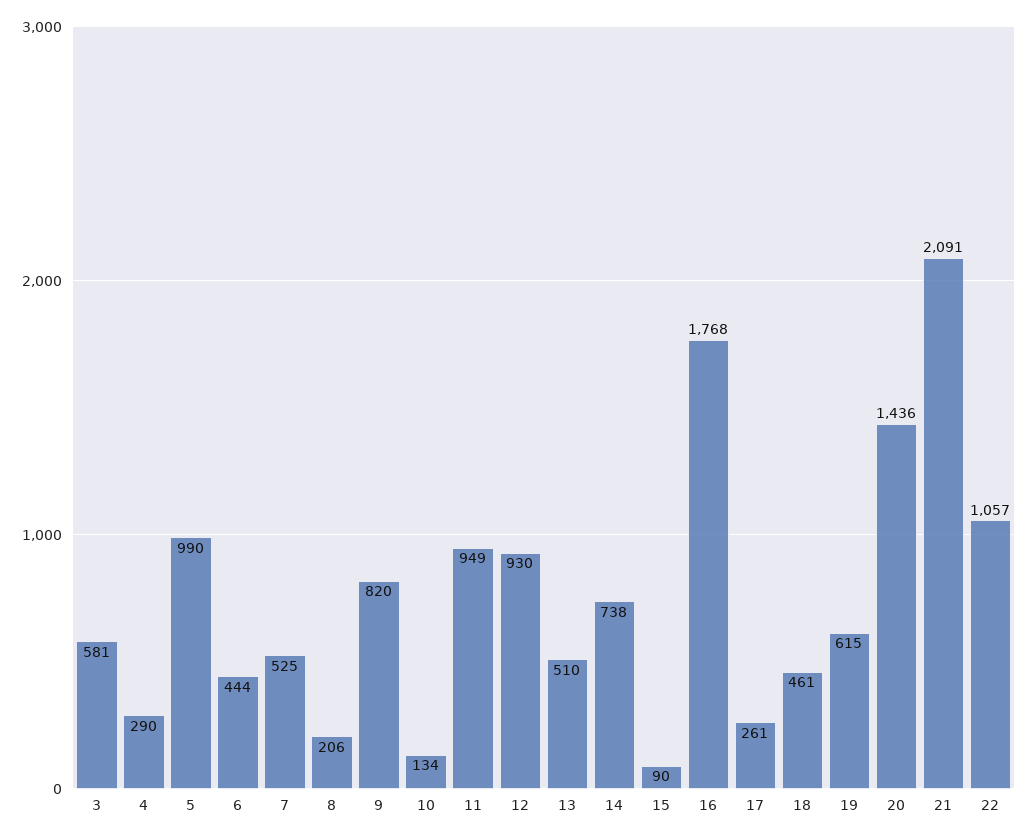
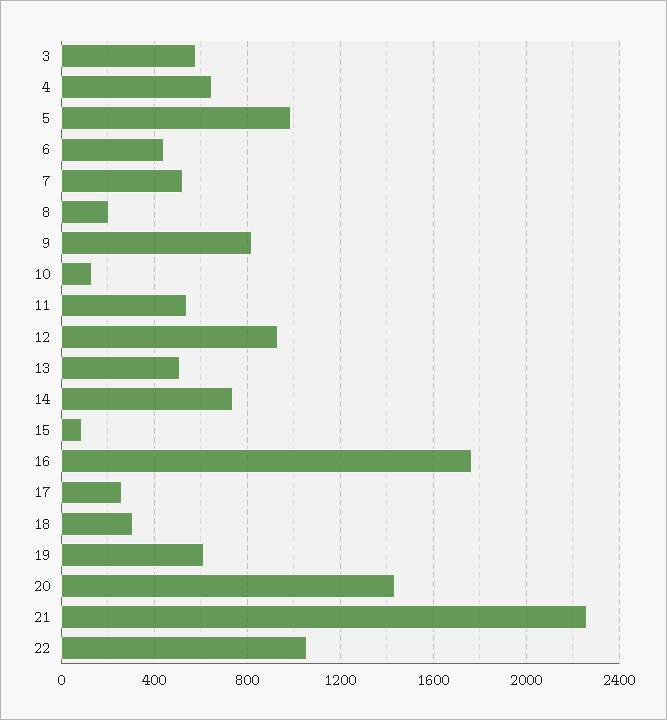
  {
    "3": 581,
-   "4": 290,
+   "4": 650,
    "5": 990,
    "6": 444,
    "7": 525,
    "8": 206,
    "9": 820,
    "10": 134,
-   "11": 949,
+   "11": 550,
    "12": 930,
    "13": 510,
    "14": 738,
    "15": 90,
    "16": 1768,
    "17": 261,
-   "18": 461,
+   "18": 300,
    "19": 615,
    "20": 1436,
-   "21": 2091,
+   "21": 2250,
    "22": 1057
  }

